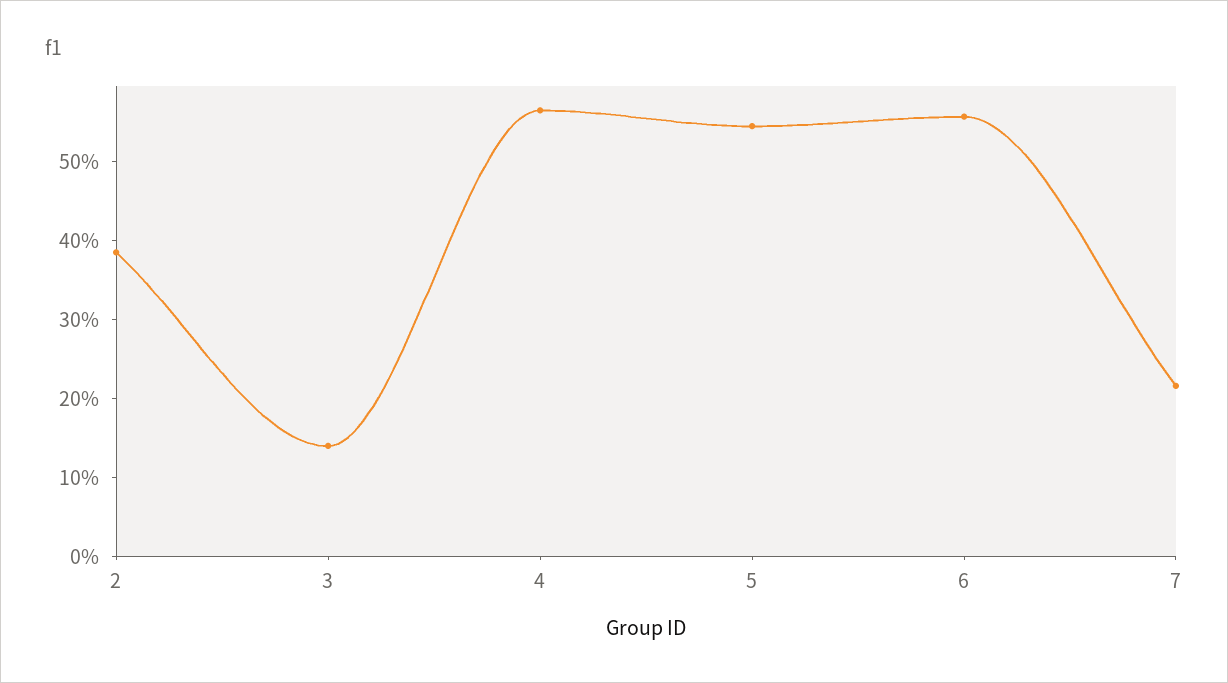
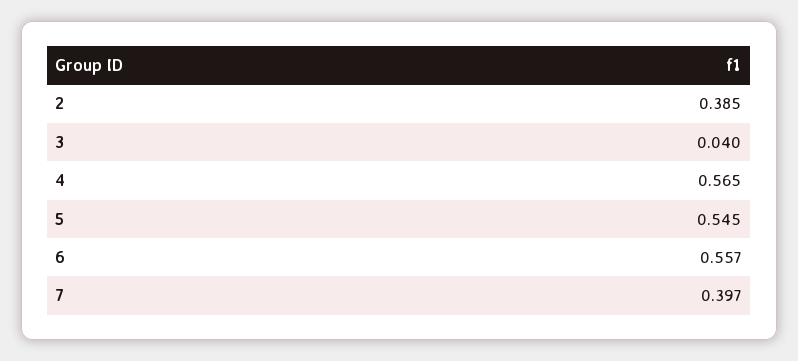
  {
    "2": 0.385,
-   "3": 0.14,
+   "3": 0.04,
    "4": 0.565,
    "5": 0.545,
    "6": 0.557,
-   "7": 0.22
+   "7": 0.397
  }

